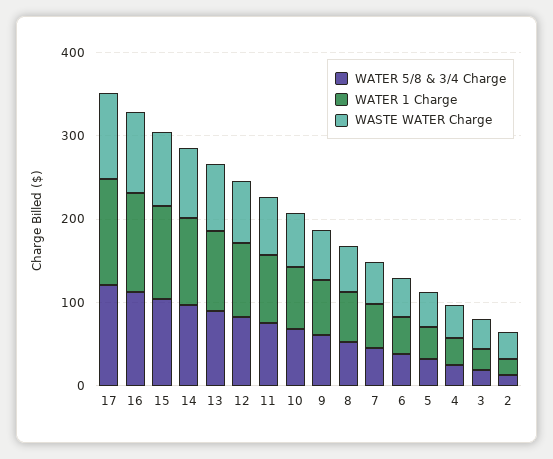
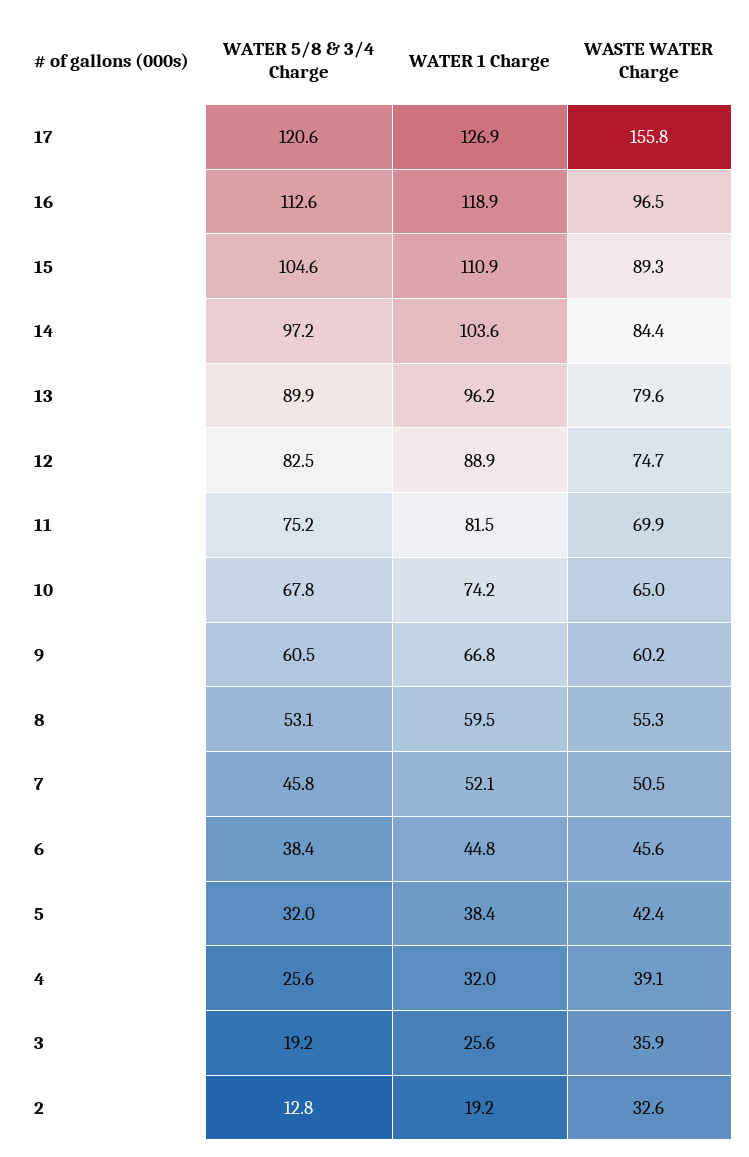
  {
    "WATER 5/8 & 3/4 Charge": {
      "17": 120.6,
      "16": 112.6,
      "15": 104.6,
      "14": 97.2,
      "13": 89.9,
      "12": 82.5,
      "11": 75.2,
      "10": 67.8,
      "9": 60.5,
      "8": 53.1,
      "7": 45.8,
      "6": 38.4,
      "5": 32,
      "4": 25.6,
      "3": 19.2,
      "2": 12.8
    },
    "WATER 1 Charge": {
      "17": 126.9,
      "16": 118.9,
      "15": 110.9,
      "14": 103.6,
      "13": 96.2,
      "12": 88.9,
      "11": 81.5,
      "10": 74.2,
      "9": 66.8,
      "8": 59.5,
      "7": 52.1,
      "6": 44.8,
      "5": 38.4,
      "4": 32,
      "3": 25.6,
      "2": 19.2
    },
    "WASTE WATER Charge": {
-     "17": 100,
+     "17": 155.8,
      "16": 96.5,
      "15": 89.3,
      "14": 84.4,
      "13": 79.6,
      "12": 74.7,
      "11": 69.9,
      "10": 65,
      "9": 60.2,
      "8": 55.3,
      "7": 50.5,
      "6": 45.6,
      "5": 42.4,
      "4": 39.1,
      "3": 35.9,
      "2": 32.6
    }
  }

